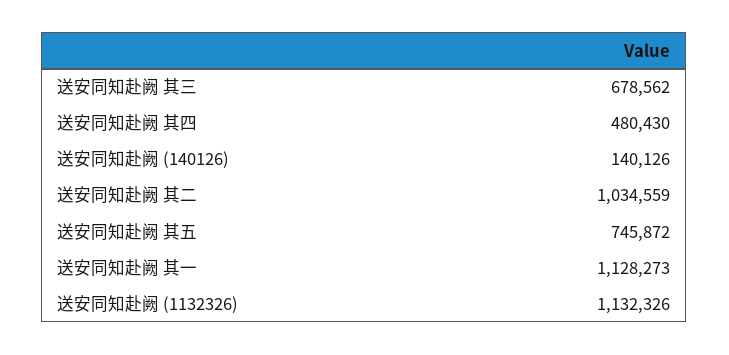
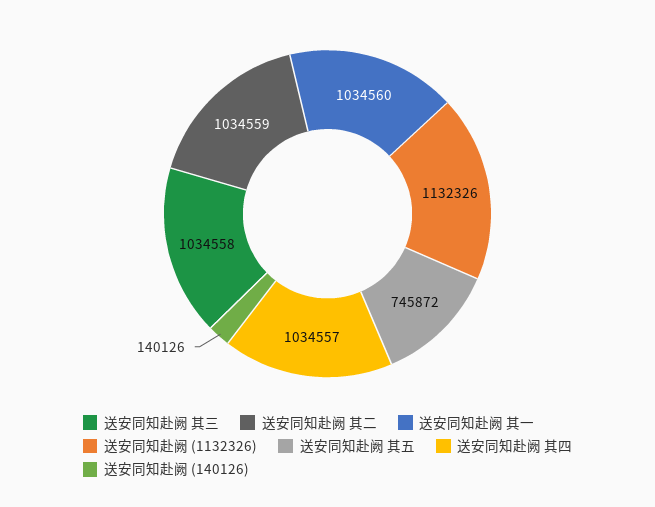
  {
-   "送安同知赴阙 其三": 678562,
+   "送安同知赴阙 其三": 1034558,
-   "送安同知赴阙 其四": 480430,
+   "送安同知赴阙 其四": 1034557,
    "送安同知赴阙 (140126)": 140126,
    "送安同知赴阙 其二": 1034559,
    "送安同知赴阙 其五": 745872,
-   "送安同知赴阙 其一": 1128273,
+   "送安同知赴阙 其一": 1034560,
    "送安同知赴阙 (1132326)": 1132326
  }

